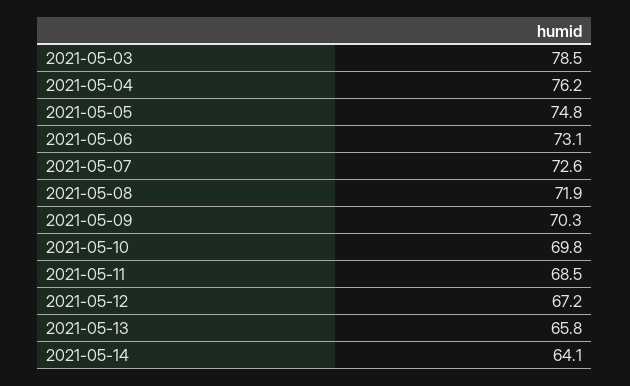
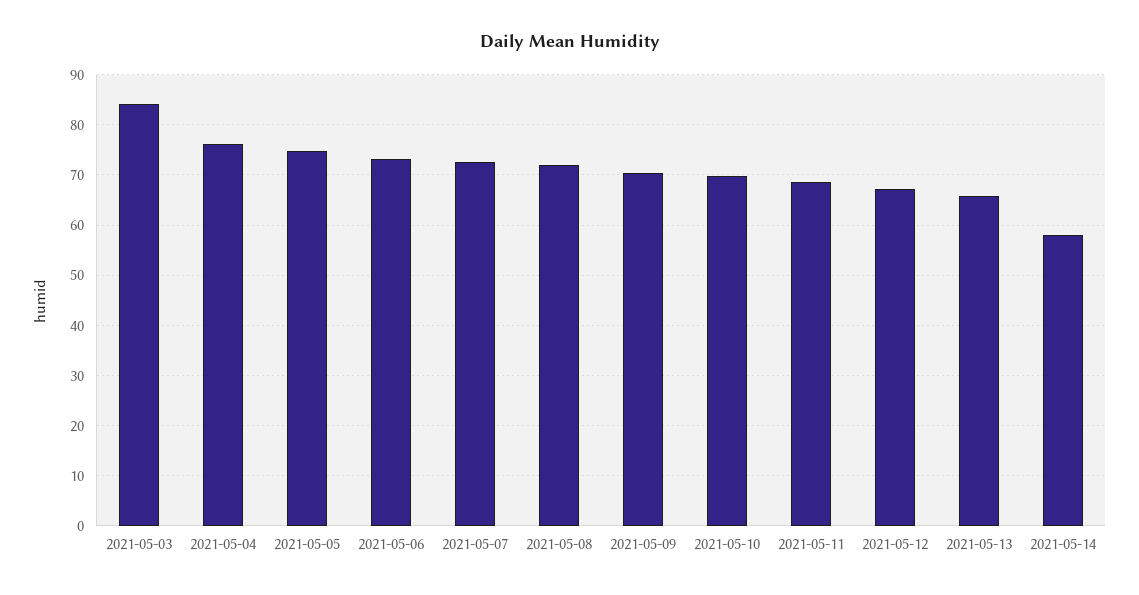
  {
-   "2021-05-03": 78.5,
+   "2021-05-03": 84,
    "2021-05-04": 76.2,
    "2021-05-05": 74.8,
    "2021-05-06": 73.1,
    "2021-05-07": 72.6,
    "2021-05-08": 71.9,
    "2021-05-09": 70.3,
    "2021-05-10": 69.8,
    "2021-05-11": 68.5,
    "2021-05-12": 67.2,
    "2021-05-13": 65.8,
-   "2021-05-14": 64.1
+   "2021-05-14": 58
  }

